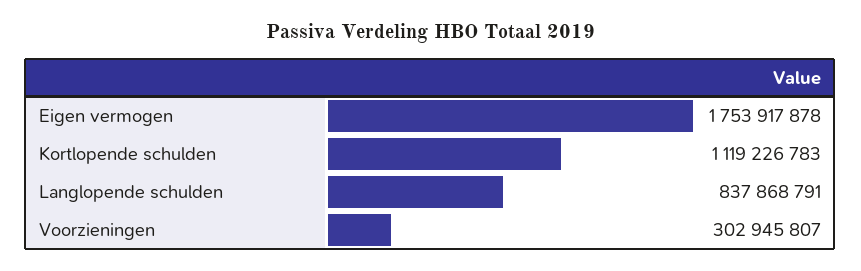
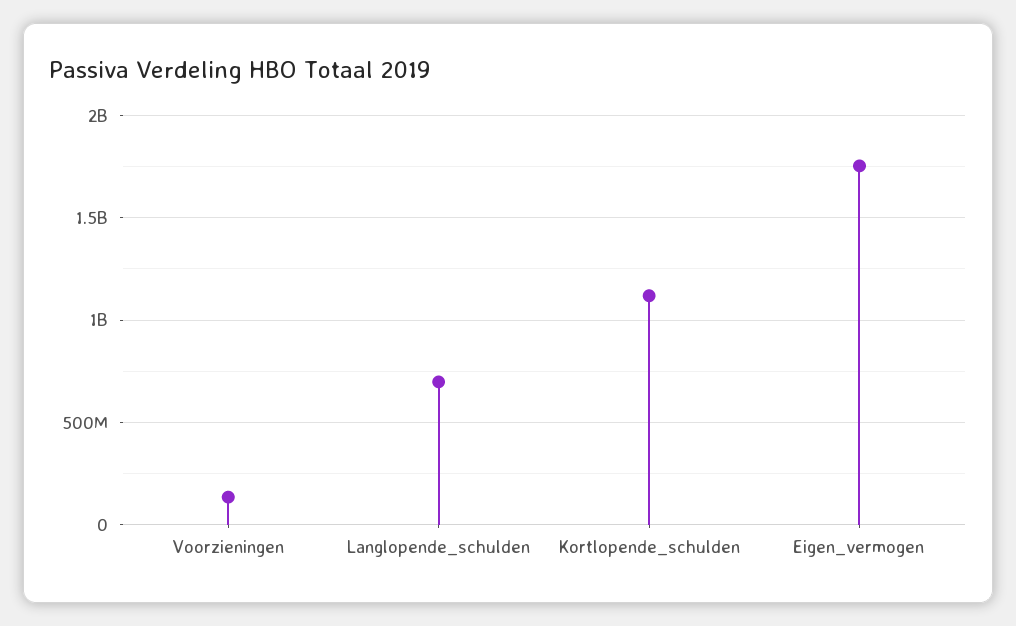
  {
    "Eigen vermogen": 1753917878,
    "Kortlopende schulden": 1119226783,
-   "Langlopende schulden": 837868791,
+   "Langlopende schulden": 700000000,
-   "Voorzieningen": 302945807
+   "Voorzieningen": 150000000
  }

